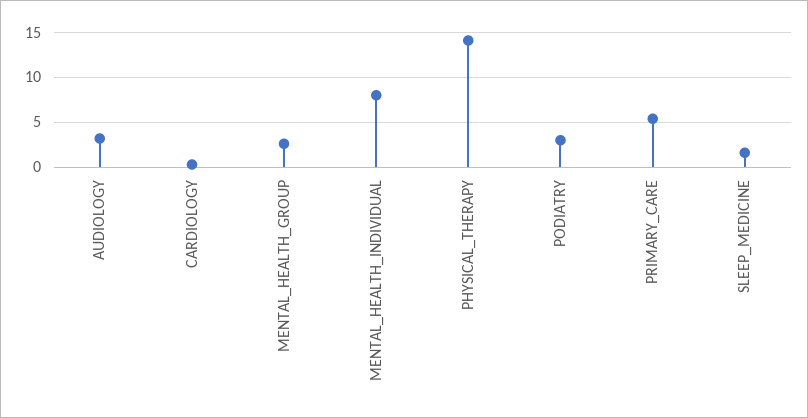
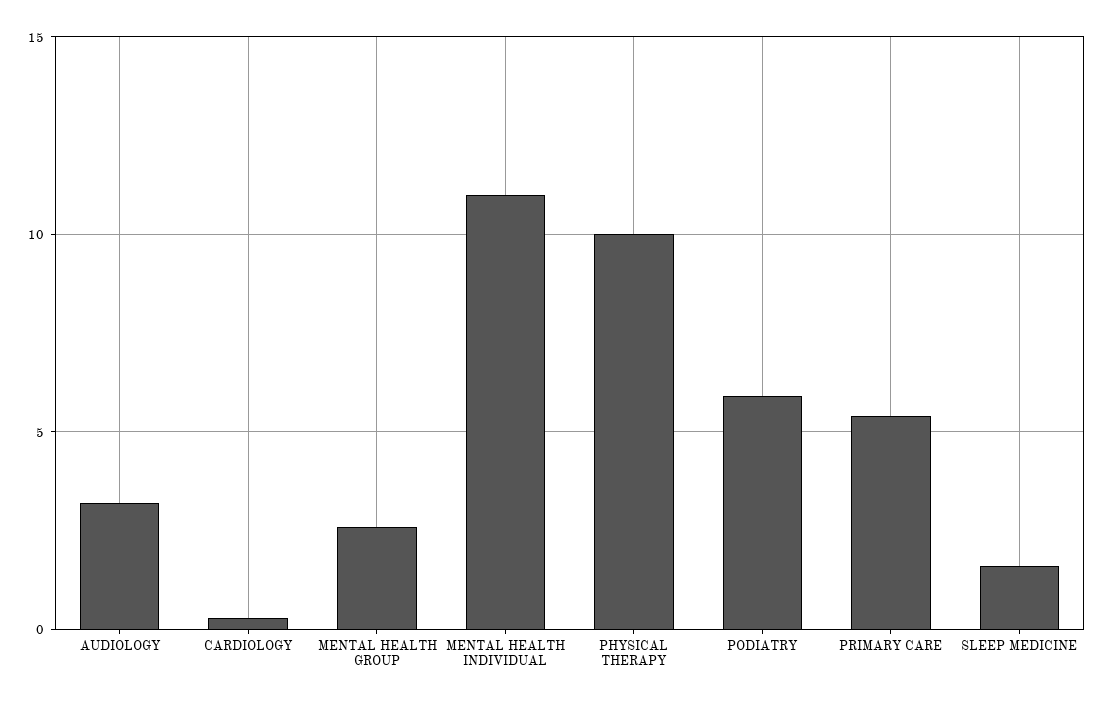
  {
    "AUDIOLOGY": 3,
    "CARDIOLOGY": 0.5,
    "MENTAL_HEALTH_GROUP": 2.5,
-   "MENTAL_HEALTH_INDIVIDUAL": 8,
+   "MENTAL_HEALTH_INDIVIDUAL": 11,
-   "PHYSICAL_THERAPY": 14,
+   "PHYSICAL_THERAPY": 10,
-   "PODIATRY": 3,
+   "PODIATRY": 6,
    "PRIMARY_CARE": 5.5,
    "SLEEP_MEDICINE": 1.5
  }

